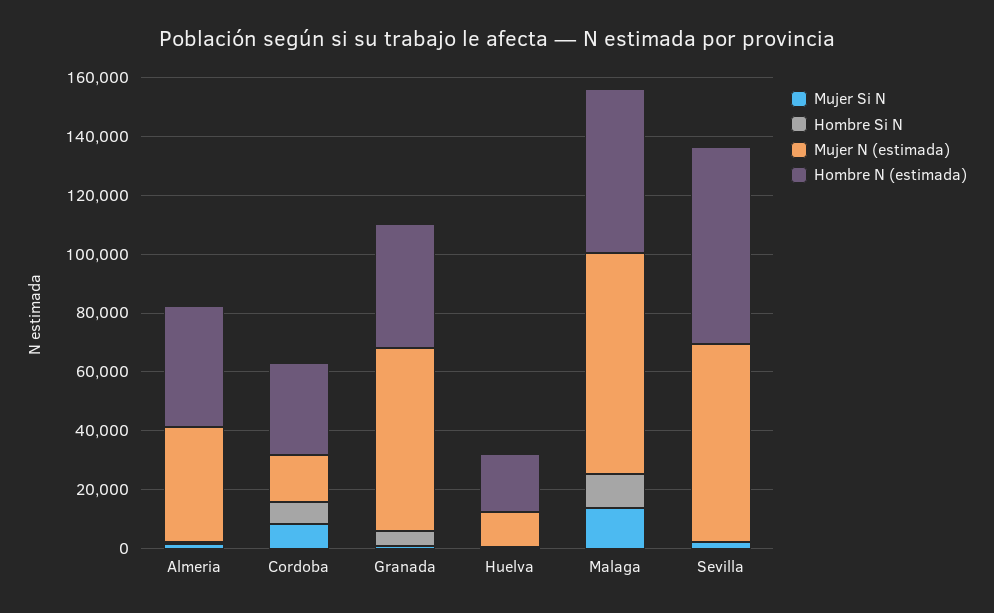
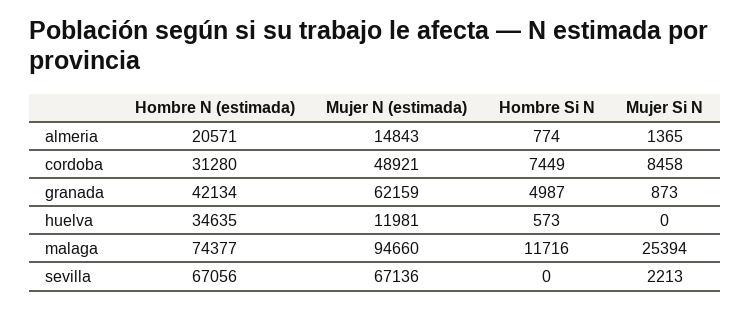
  {
    "Mujer Si N": {
      "Almeria": 1365,
      "Cordoba": 8458,
      "Granada": 873,
      "Huelva": 0,
-     "Malaga": 15000,
+     "Malaga": 25394,
      "Sevilla": 2213
    },
    "Hombre Si N": {
      "Almeria": 774,
      "Cordoba": 7449,
      "Granada": 4987,
      "Huelva": 573,
      "Malaga": 11716,
      "Sevilla": 0
    },
    "Mujer N (estimada)": {
-     "Almeria": 40000,
+     "Almeria": 14843,
-     "Cordoba": 15000,
+     "Cordoba": 48921,
      "Granada": 62159,
      "Huelva": 11981,
-     "Malaga": 75000,
+     "Malaga": 94660,
      "Sevilla": 67136
    },
    "Hombre N (estimada)": {
-     "Almeria": 40000,
+     "Almeria": 20571,
      "Cordoba": 31280,
      "Granada": 42134,
-     "Huelva": 20000,
+     "Huelva": 34635,
-     "Malaga": 55000,
+     "Malaga": 74377,
      "Sevilla": 67056
    }
  }

